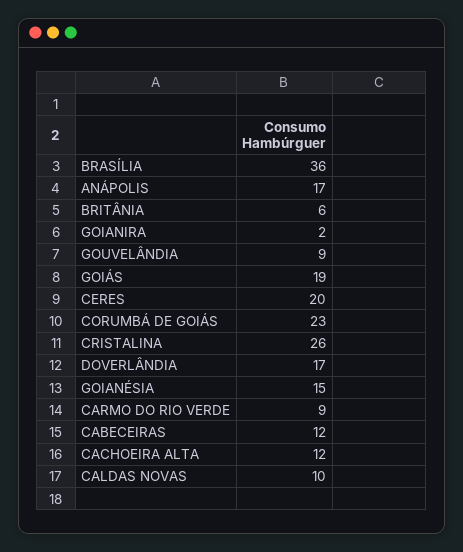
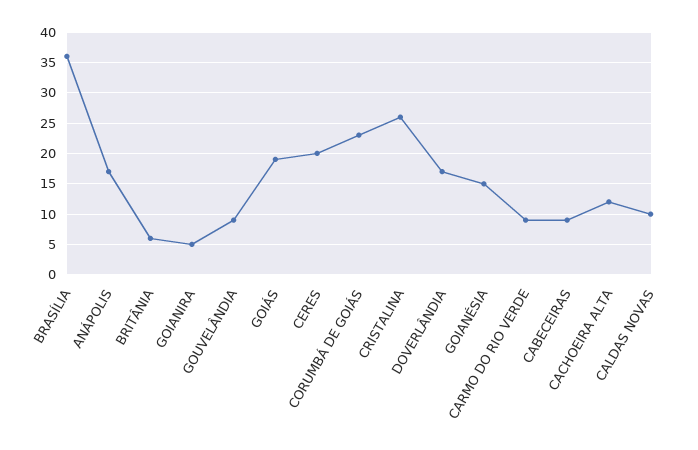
  {
    "BRASÍLIA": 36,
    "ANÁPOLIS": 17,
    "BRITÂNIA": 6,
-   "GOIANIRA": 2,
+   "GOIANIRA": 5,
    "GOUVELÂNDIA": 9,
    "GOIÁS": 19,
    "CERES": 20,
    "CORUMBÁ DE GOIÁS": 23,
    "CRISTALINA": 26,
    "DOVERLÂNDIA": 17,
    "GOIANÉSIA": 15,
    "CARMO DO RIO VERDE": 9,
-   "CABECEIRAS": 12,
+   "CABECEIRAS": 9,
    "CACHOEIRA ALTA": 12,
    "CALDAS NOVAS": 10
  }

